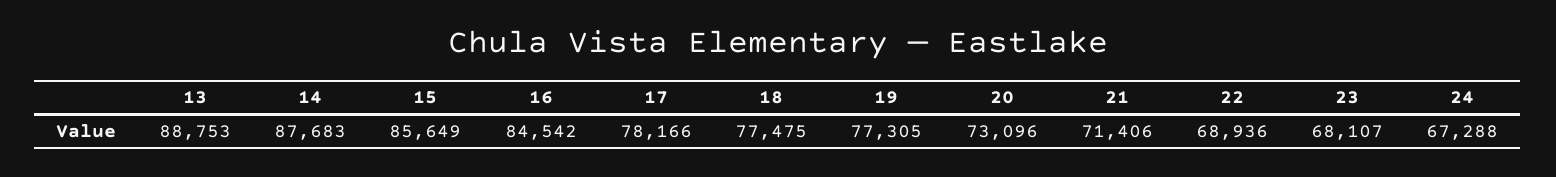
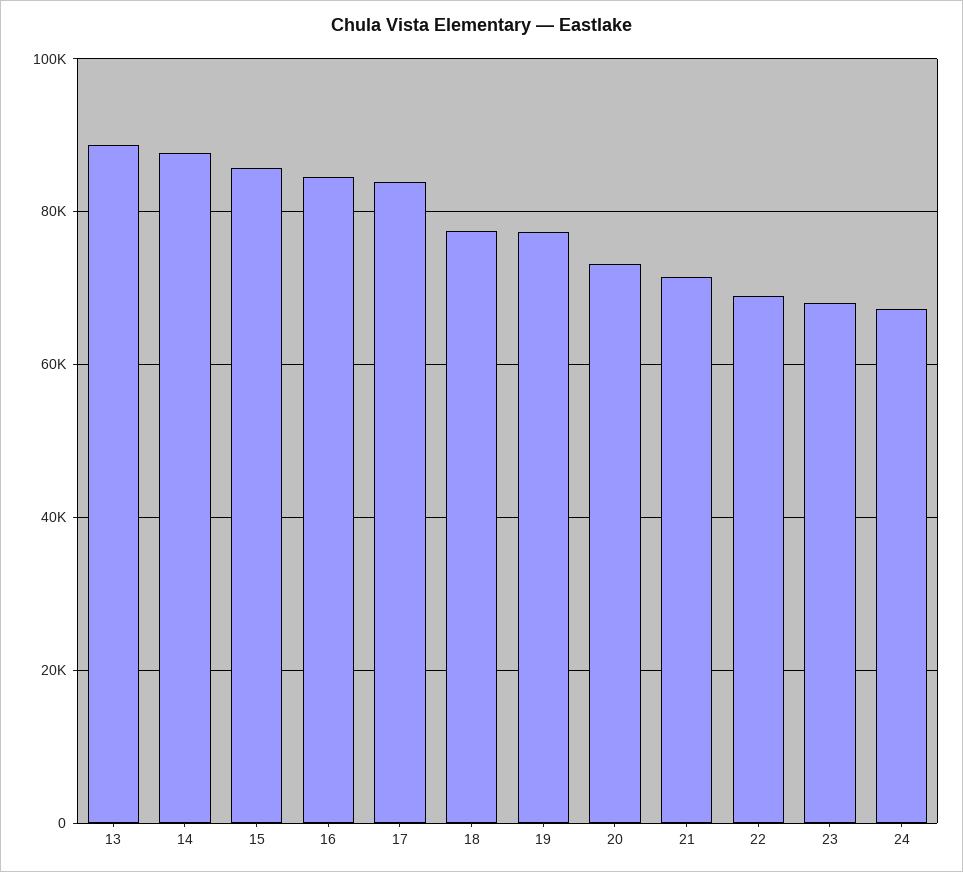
  {
    "13": 88753,
    "14": 87683,
    "15": 85649,
    "16": 84542,
-   "17": 78166,
+   "17": 84000,
    "18": 77475,
    "19": 77305,
    "20": 73096,
    "21": 71406,
    "22": 68936,
    "23": 68107,
    "24": 67288
  }

